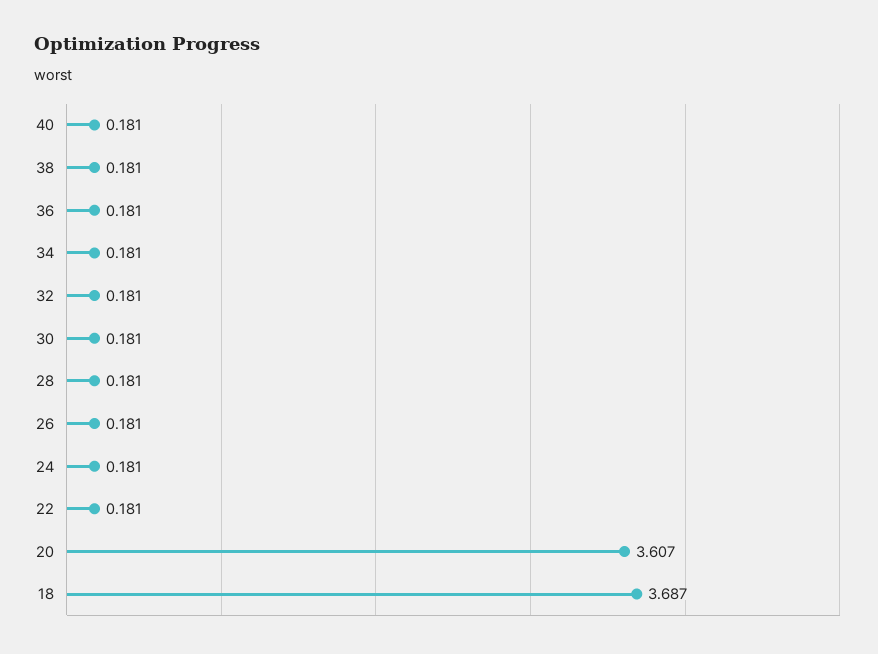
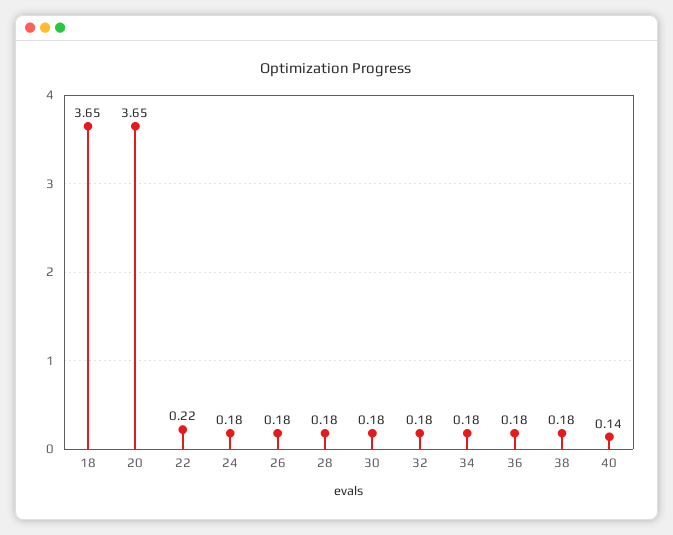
  {
-   "40": 0.181,
+   "40": 0.14,
    "38": 0.181,
    "36": 0.181,
    "34": 0.181,
    "32": 0.181,
    "30": 0.181,
    "28": 0.181,
    "26": 0.181,
    "24": 0.181,
-   "22": 0.181,
+   "22": 0.22,
-   "20": 3.607,
+   "20": 3.65,
-   "18": 3.687
+   "18": 3.65
  }

